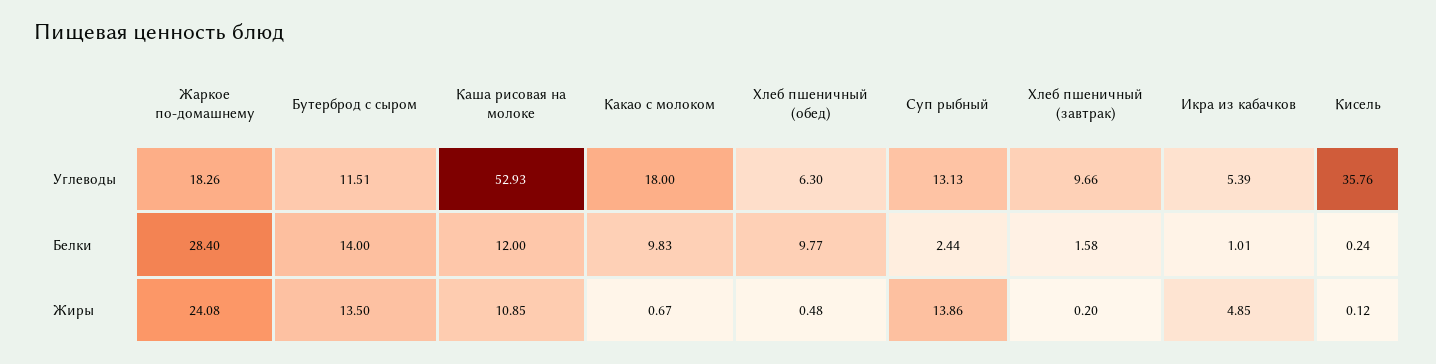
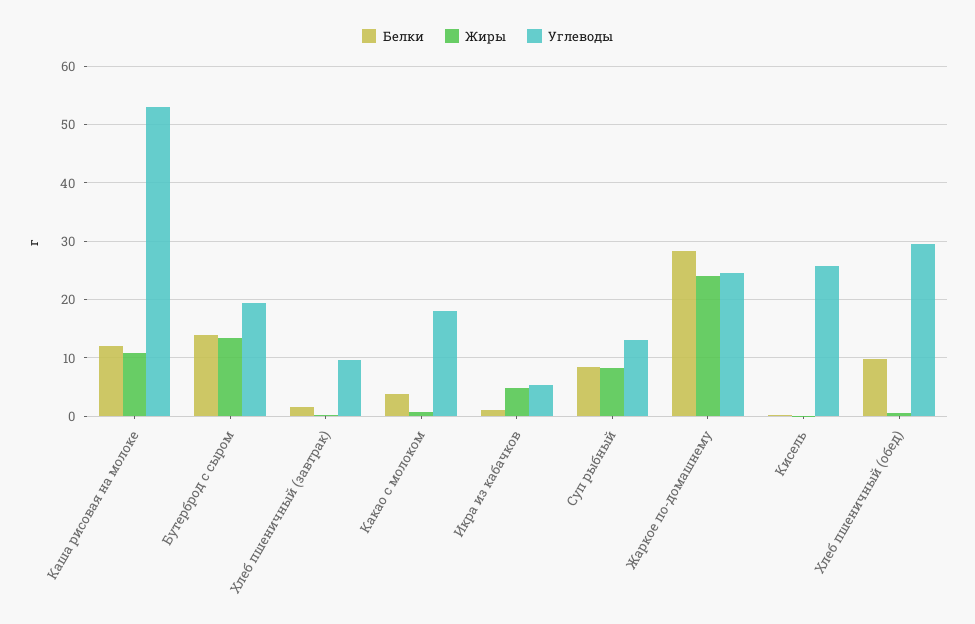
  {
    "Углеводы": {
-     "Жаркое по-домашнему": 18.26,
+     "Жаркое по-домашнему": 24,
-     "Бутерброд с сыром": 11.51,
+     "Бутерброд с сыром": 20,
      "Каша рисовая на молоке": 52.93,
      "Какао с молоком": 18,
-     "Хлеб пшеничный (обед)": 6.3,
+     "Хлеб пшеничный (обед)": 30,
      "Суп рыбный": 13.13,
      "Хлеб пшеничный (завтрак)": 9.66,
      "Икра из кабачков": 5.39,
-     "Кисель": 35.76
+     "Кисель": 26
    },
    "Белки": {
      "Жаркое по-домашнему": 28.4,
      "Бутерброд с сыром": 14,
      "Каша рисовая на молоке": 12,
-     "Какао с молоком": 9.83,
+     "Какао с молоком": 4,
      "Хлеб пшеничный (обед)": 9.77,
-     "Суп рыбный": 2.44,
+     "Суп рыбный": 8,
      "Хлеб пшеничный (завтрак)": 1.58,
      "Икра из кабачков": 1.01,
      "Кисель": 0.24
    },
    "Жиры": {
      "Жаркое по-домашнему": 24.08,
      "Бутерброд с сыром": 13.5,
      "Каша рисовая на молоке": 10.85,
      "Какао с молоком": 0.67,
      "Хлеб пшеничный (обед)": 0.48,
-     "Суп рыбный": 13.86,
+     "Суп рыбный": 8,
      "Хлеб пшеничный (завтрак)": 0.2,
      "Икра из кабачков": 4.85,
      "Кисель": 0.12
    }
  }

